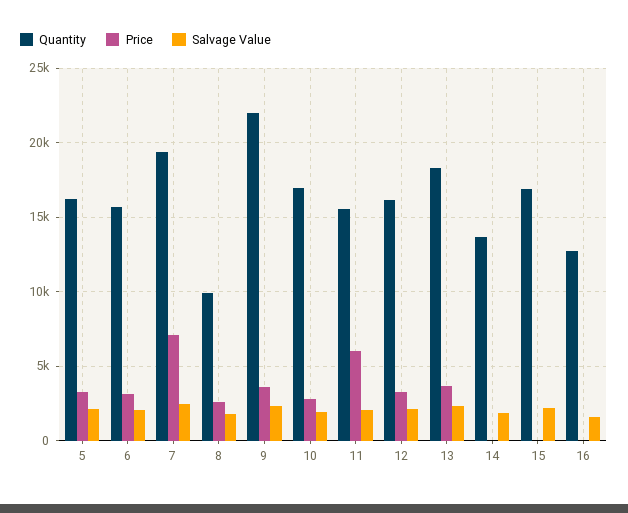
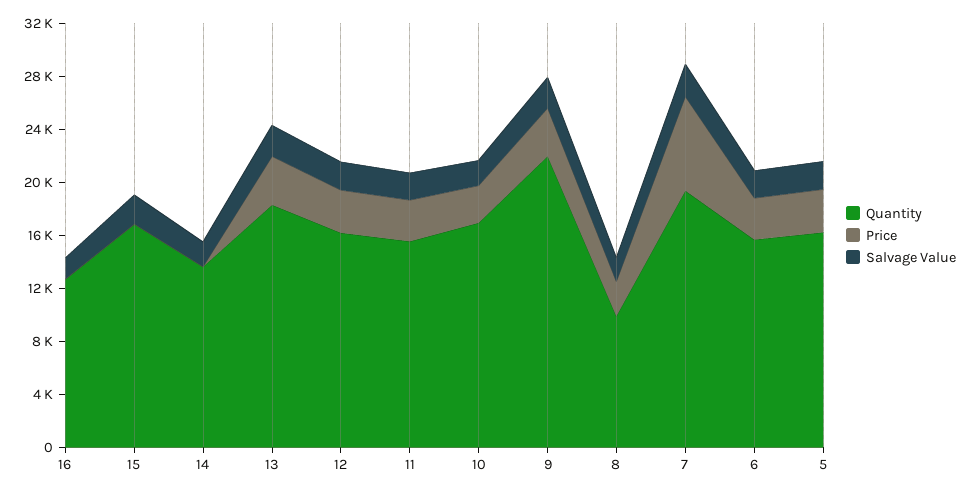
  {
    "Quantity": {
      "5": 16000,
      "6": 15500,
      "7": 19500,
      "8": 10000,
      "9": 22000,
      "10": 17000,
      "11": 15500,
      "12": 16000,
      "13": 18500,
      "14": 13500,
      "15": 17000,
      "16": 12500
    },
    "Price": {
      "5": 3000,
      "6": 3000,
      "7": 7000,
      "8": 2500,
      "9": 3500,
      "10": 3000,
-     "11": 6000,
+     "11": 3000,
      "12": 3000,
      "13": 3500,
      "14": 0,
      "15": 0,
      "16": 0
    },
    "Salvage Value": {
      "5": 2000,
      "6": 2000,
      "7": 2500,
      "8": 2000,
      "9": 2500,
      "10": 2000,
      "11": 2000,
      "12": 2000,
      "13": 2500,
      "14": 2000,
      "15": 2000,
      "16": 1500
    }
  }

